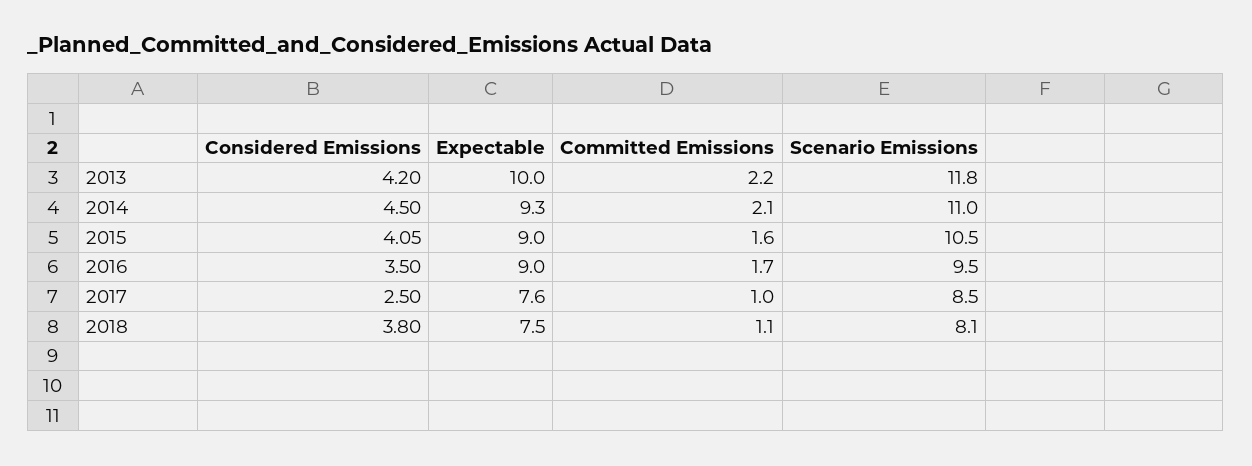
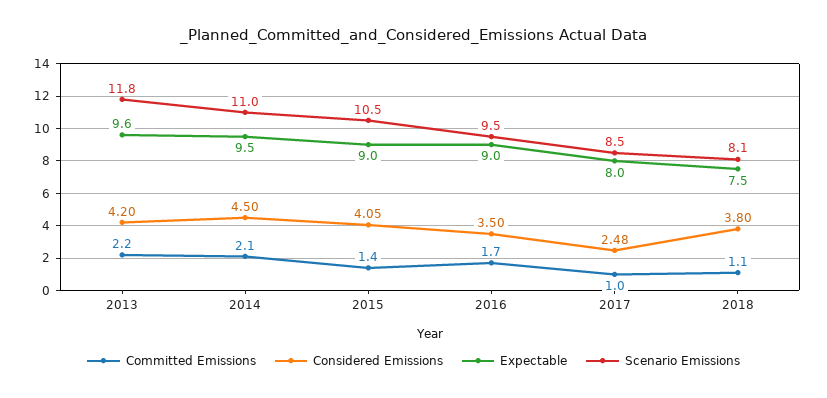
  {
    "Considered Emissions": {
      "2013": 4.2,
      "2014": 4.5,
      "2015": 4.05,
      "2016": 3.5,
-     "2017": 2.5,
+     "2017": 2.48,
      "2018": 3.8
    },
    "Expectable": {
-     "2013": 10,
+     "2013": 9.6,
-     "2014": 9.3,
+     "2014": 9.5,
      "2015": 9,
      "2016": 9,
-     "2017": 7.6,
+     "2017": 8,
      "2018": 7.5
    },
    "Committed Emissions": {
      "2013": 2.2,
      "2014": 2.1,
-     "2015": 1.6,
+     "2015": 1.4,
      "2016": 1.7,
      "2017": 1,
      "2018": 1.1
    },
    "Scenario Emissions": {
      "2013": 11.8,
      "2014": 11,
      "2015": 10.5,
      "2016": 9.5,
      "2017": 8.5,
      "2018": 8.1
    }
  }

